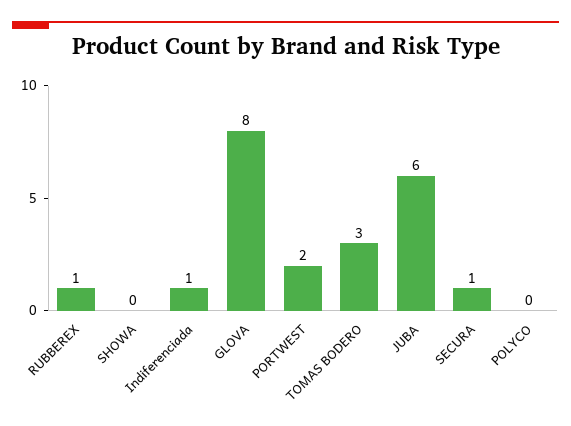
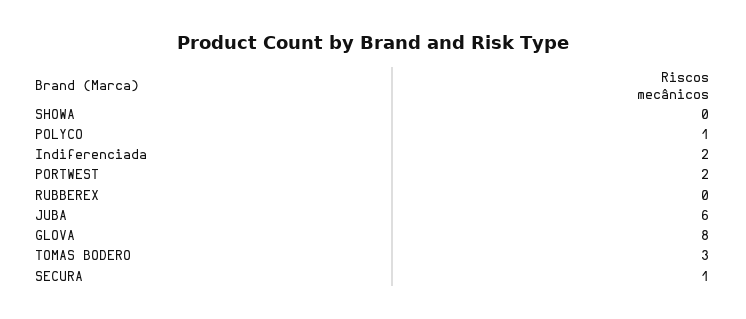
  {
-   "RUBBEREX": 1,
+   "RUBBEREX": 0,
    "SHOWA": 0,
-   "Indiferenciada": 1,
+   "Indiferenciada": 2,
    "GLOVA": 8,
    "PORTWEST": 2,
    "TOMAS BODERO": 3,
    "JUBA": 6,
    "SECURA": 1,
-   "POLYCO": 0
+   "POLYCO": 1
  }

